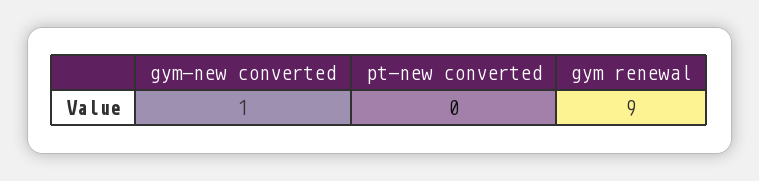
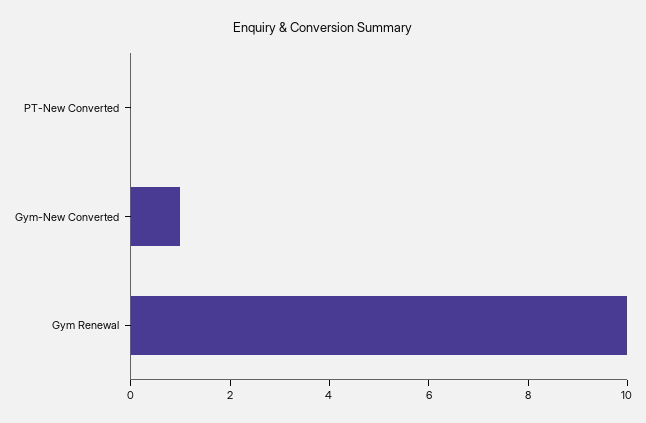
  {
    "gym-new converted": 1,
    "pt-new converted": 0,
-   "gym renewal": 9
+   "gym renewal": 10
  }

